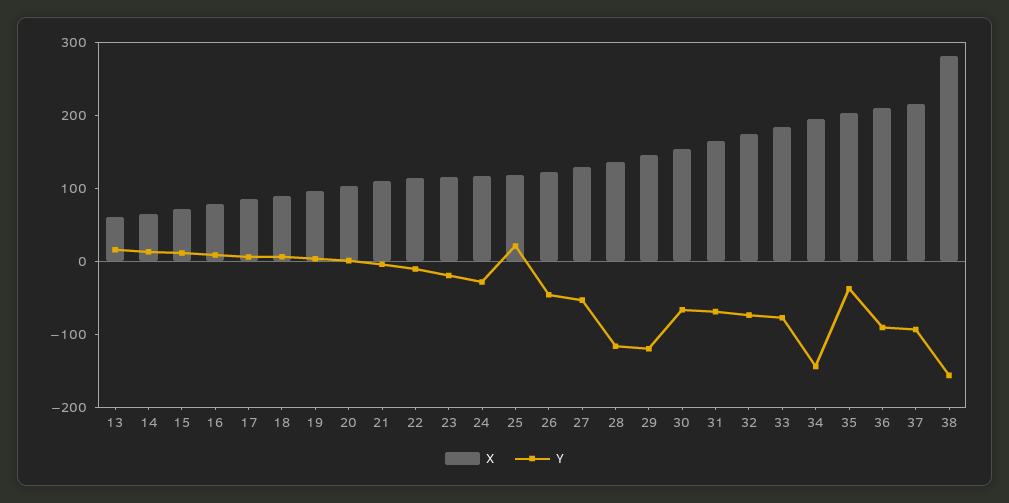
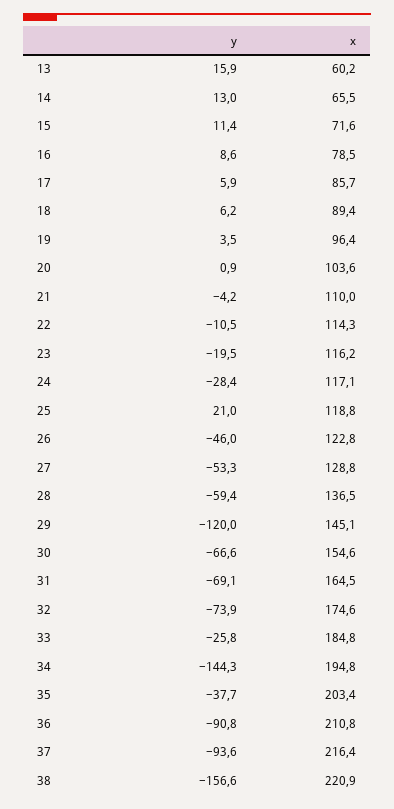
  {
    "X": {
      "13": 60.2,
      "14": 65.5,
      "15": 71.6,
      "16": 78.5,
      "17": 85.7,
      "18": 89.4,
      "19": 96.4,
      "20": 103.6,
      "21": 110,
      "22": 114.3,
      "23": 116.2,
      "24": 117.1,
      "25": 118.8,
      "26": 122.8,
      "27": 128.8,
      "28": 136.5,
      "29": 145.1,
      "30": 154.6,
      "31": 164.5,
      "32": 174.6,
      "33": 184.8,
      "34": 194.8,
      "35": 203.4,
      "36": 210.8,
      "37": 216.4,
-     "38": 280
+     "38": 220.9
    },
    "Y": {
      "13": 15.9,
      "14": 13,
      "15": 11.4,
      "16": 8.6,
      "17": 5.9,
      "18": 6.2,
      "19": 3.5,
      "20": 0.9,
      "21": -4.2,
      "22": -10.5,
      "23": -19.5,
      "24": -28.4,
      "25": 21,
      "26": -46,
      "27": -53.3,
-     "28": -120,
+     "28": -59.4,
      "29": -120,
      "30": -66.6,
      "31": -69.1,
      "32": -73.9,
-     "33": -80,
+     "33": -25.8,
      "34": -144.3,
      "35": -37.7,
      "36": -90.8,
      "37": -93.6,
      "38": -156.6
    }
  }

